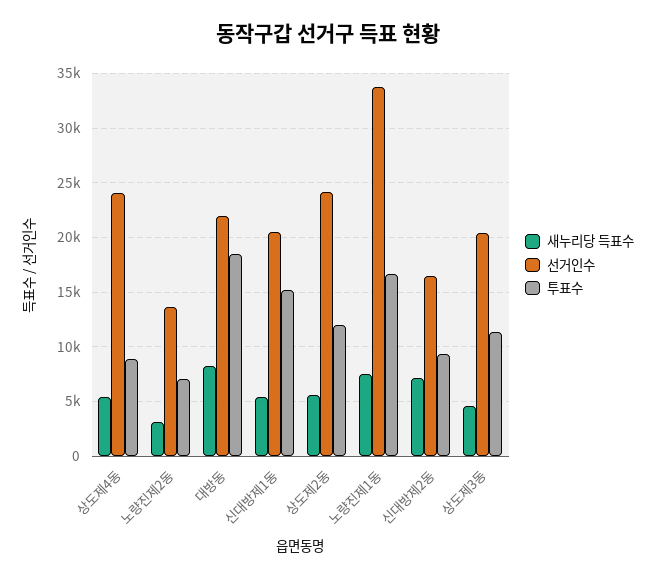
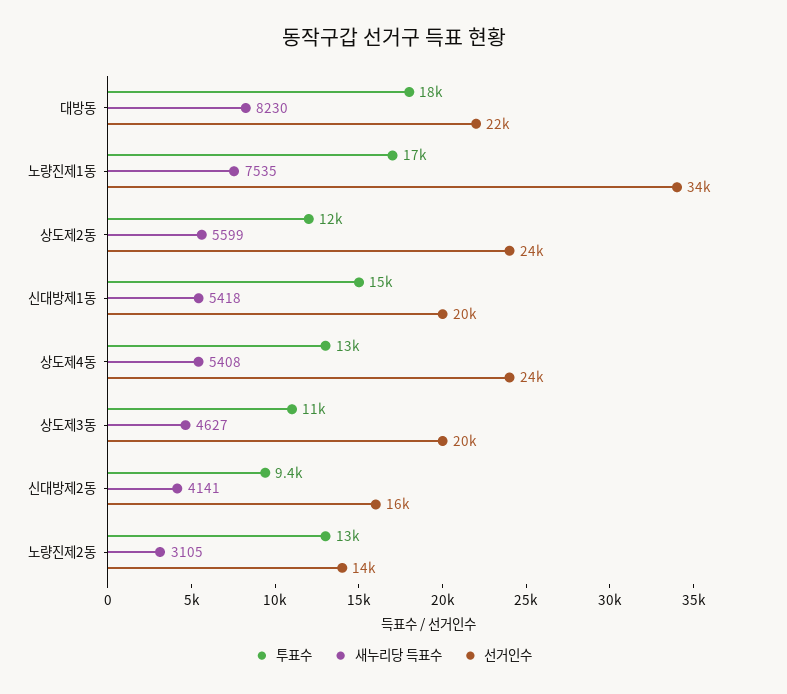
  {
    "새누리당 득표수": {
      "상도제4동": 5408,
      "노량진제2동": 3105,
      "대방동": 8230,
      "신대방제1동": 5418,
      "상도제2동": 5599,
      "노량진제1동": 7535,
-     "신대방제2동": 7000,
+     "신대방제2동": 4141,
      "상도제3동": 4627
    },
    "선거인수": {
      "상도제4동": 24000,
      "노량진제2동": 14000,
      "대방동": 22000,
      "신대방제1동": 20000,
      "상도제2동": 24000,
      "노량진제1동": 34000,
      "신대방제2동": 16000,
      "상도제3동": 20000
    },
    "투표수": {
-     "상도제4동": 9000,
+     "상도제4동": 13000,
-     "노량진제2동": 7000,
+     "노량진제2동": 13000,
      "대방동": 18000,
      "신대방제1동": 15000,
      "상도제2동": 12000,
      "노량진제1동": 17000,
      "신대방제2동": 9400,
      "상도제3동": 11000
    }
  }

